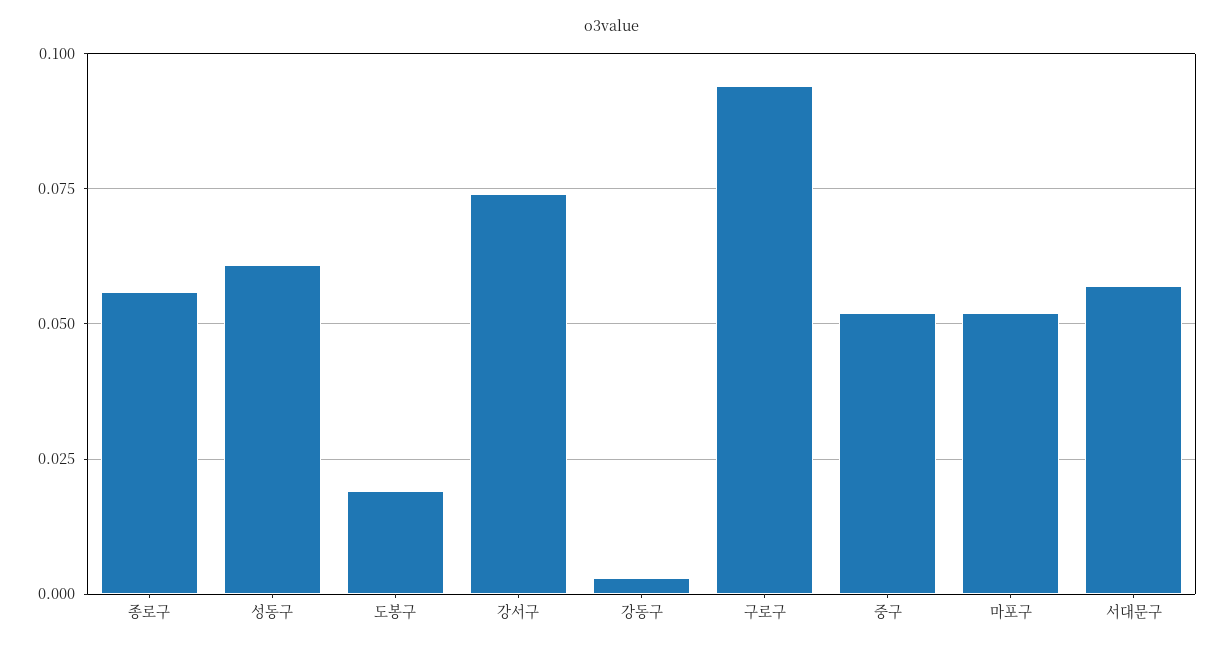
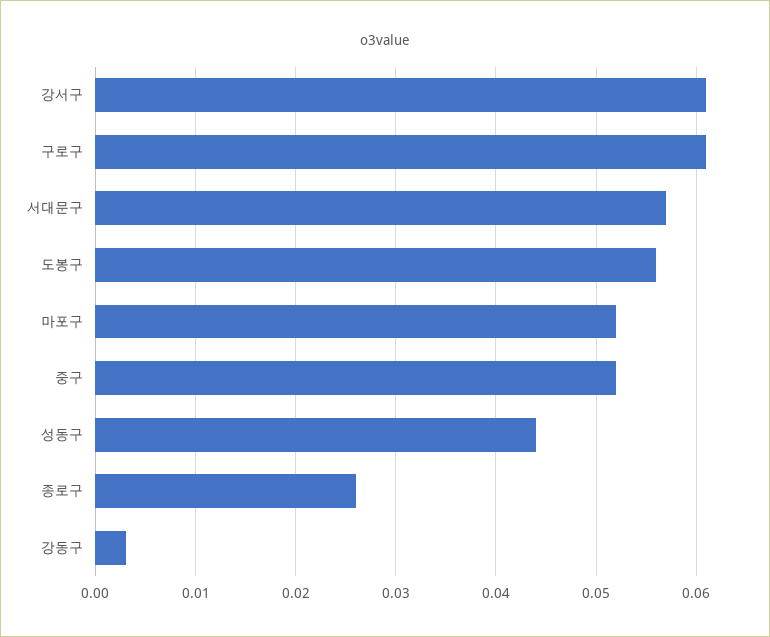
  {
-   "종로구": 0.055,
+   "종로구": 0.026,
-   "성동구": 0.06,
+   "성동구": 0.044,
-   "도봉구": 0.02,
+   "도봉구": 0.056,
-   "강서구": 0.075,
+   "강서구": 0.061,
    "강동구": 0.003,
-   "구로구": 0.095,
+   "구로구": 0.061,
    "중구": 0.052,
    "마포구": 0.052,
    "서대문구": 0.057
  }

